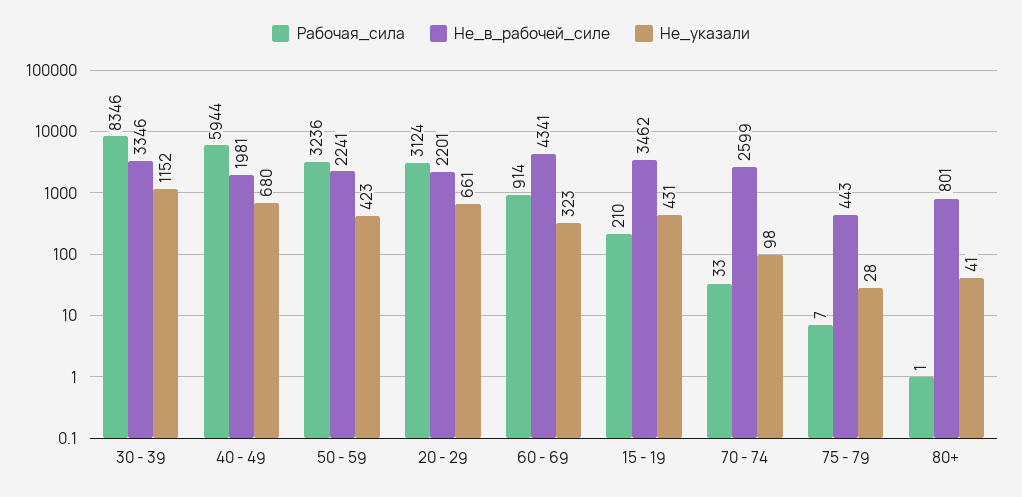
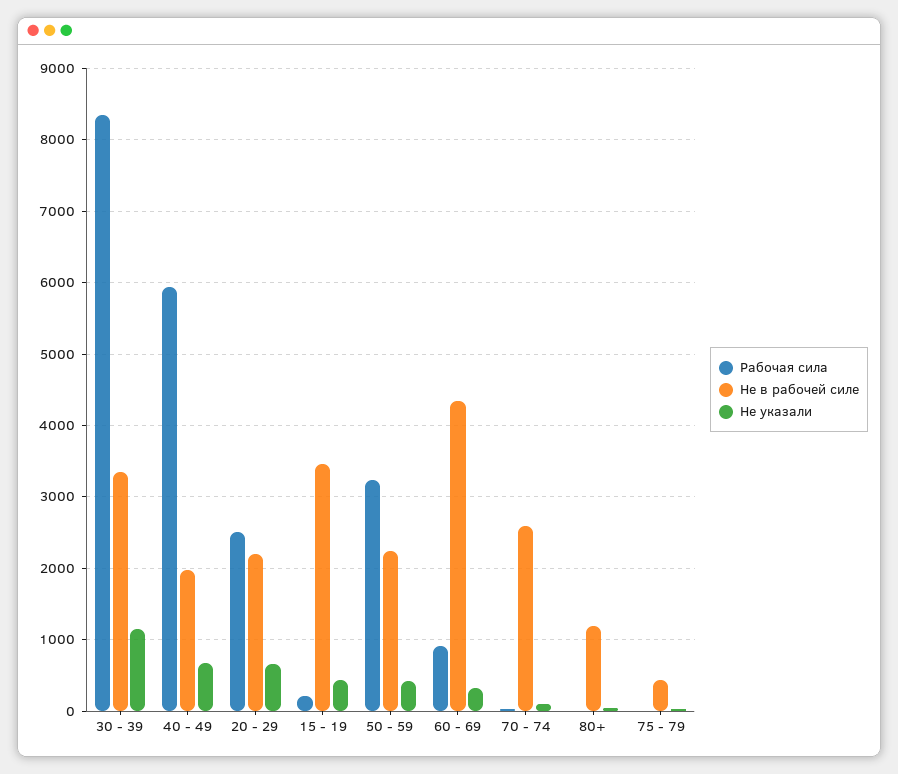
  {
    "Рабочая_сила": {
      "30 - 39": 8346,
      "40 - 49": 5944,
      "50 - 59": 3236,
-     "20 - 29": 3124,
+     "20 - 29": 2500,
      "60 - 69": 914,
      "15 - 19": 210,
      "70 - 74": 33,
      "75 - 79": 7,
      "80+": 1
    },
    "Не_в_рабочей_силе": {
      "30 - 39": 3346,
      "40 - 49": 1981,
      "50 - 59": 2241,
      "20 - 29": 2201,
      "60 - 69": 4341,
      "15 - 19": 3462,
      "70 - 74": 2599,
      "75 - 79": 443,
-     "80+": 801
+     "80+": 1200
    },
    "Не_указали": {
      "30 - 39": 1152,
      "40 - 49": 680,
      "50 - 59": 423,
      "20 - 29": 661,
      "60 - 69": 323,
      "15 - 19": 431,
      "70 - 74": 98,
      "75 - 79": 28,
      "80+": 41
    }
  }

